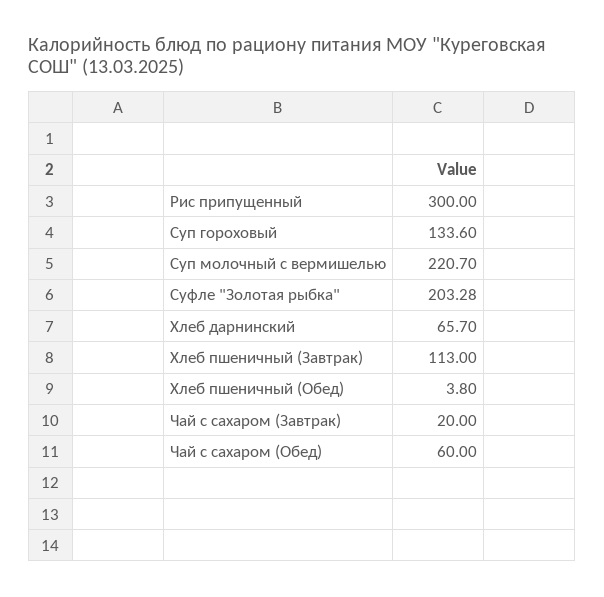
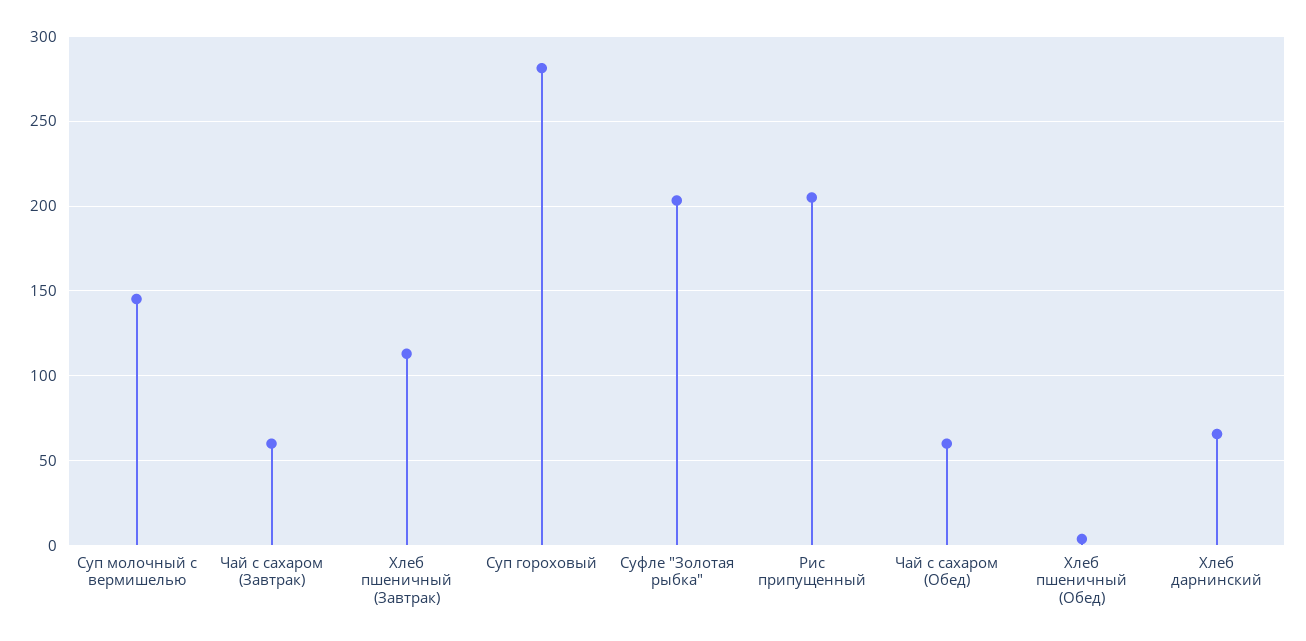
  {
-   "Рис припущенный": 300,
+   "Рис припущенный": 205,
-   "Суп гороховый": 133.6,
+   "Суп гороховый": 280,
-   "Суп молочный с вермишелью": 220.7,
+   "Суп молочный с вермишелью": 145,
    "Суфле \"Золотая рыбка\"": 203.28,
    "Хлеб дарнинский": 65.7,
    "Хлеб пшеничный (Завтрак)": 113,
    "Хлеб пшеничный (Обед)": 3.8,
-   "Чай с сахаром (Завтрак)": 20,
+   "Чай с сахаром (Завтрак)": 60,
    "Чай с сахаром (Обед)": 60
  }

